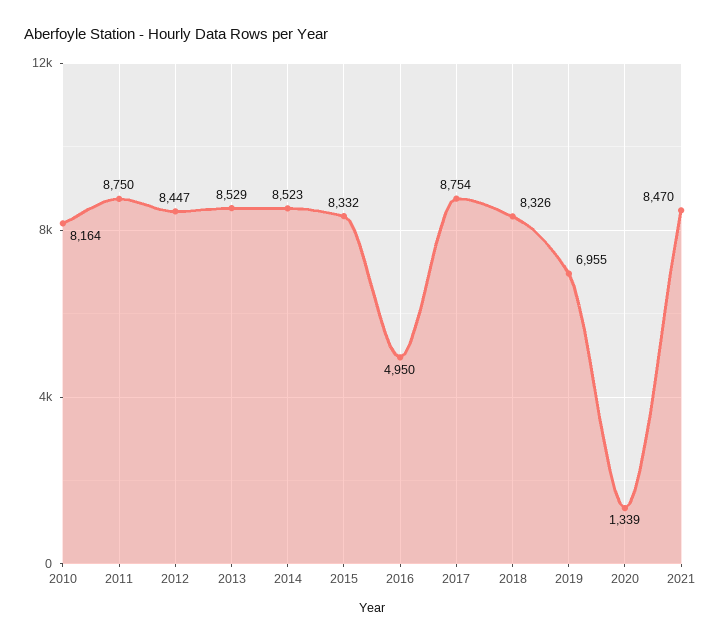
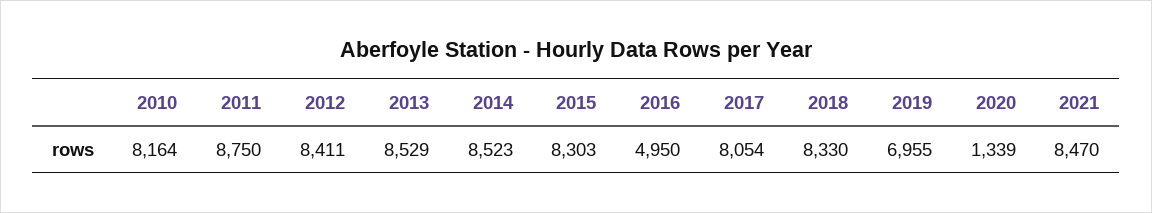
  {
    "2010": 8164,
    "2011": 8750,
-   "2012": 8447,
+   "2012": 8411,
    "2013": 8529,
    "2014": 8523,
-   "2015": 8332,
+   "2015": 8303,
    "2016": 4950,
-   "2017": 8754,
+   "2017": 8054,
-   "2018": 8326,
+   "2018": 8330,
    "2019": 6955,
    "2020": 1339,
    "2021": 8470
  }

